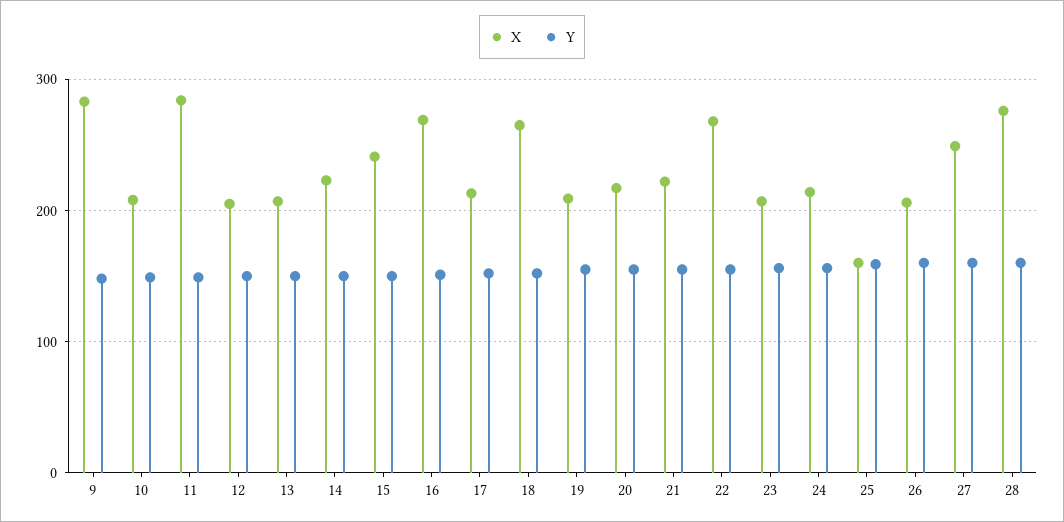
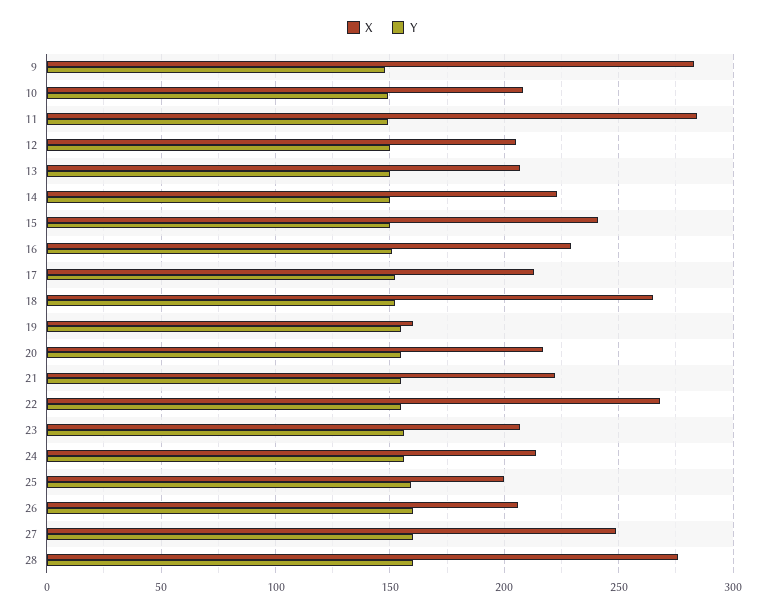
  {
    "X": {
      "9": 285,
      "10": 210,
      "11": 285,
      "12": 205,
      "13": 205,
      "14": 225,
      "15": 240,
-     "16": 270,
+     "16": 230,
      "17": 215,
      "18": 265,
-     "19": 210,
+     "19": 160,
      "20": 215,
      "21": 220,
      "22": 270,
      "23": 205,
      "24": 215,
-     "25": 160,
+     "25": 200,
      "26": 205,
      "27": 250,
      "28": 275
    },
    "Y": {
      "9": 150,
      "10": 150,
      "11": 150,
      "12": 150,
      "13": 150,
      "14": 150,
      "15": 150,
      "16": 150,
      "17": 150,
      "18": 150,
      "19": 155,
      "20": 155,
      "21": 155,
      "22": 155,
      "23": 155,
      "24": 155,
      "25": 160,
      "26": 160,
      "27": 160,
      "28": 160
    }
  }

